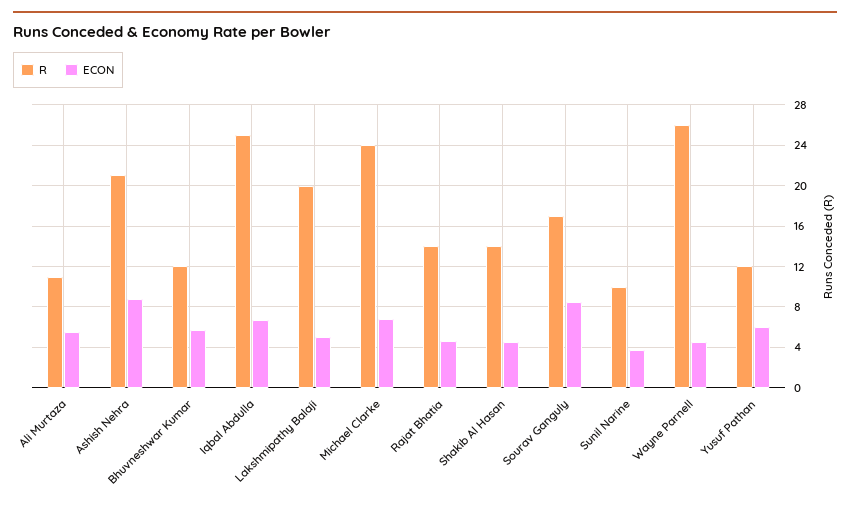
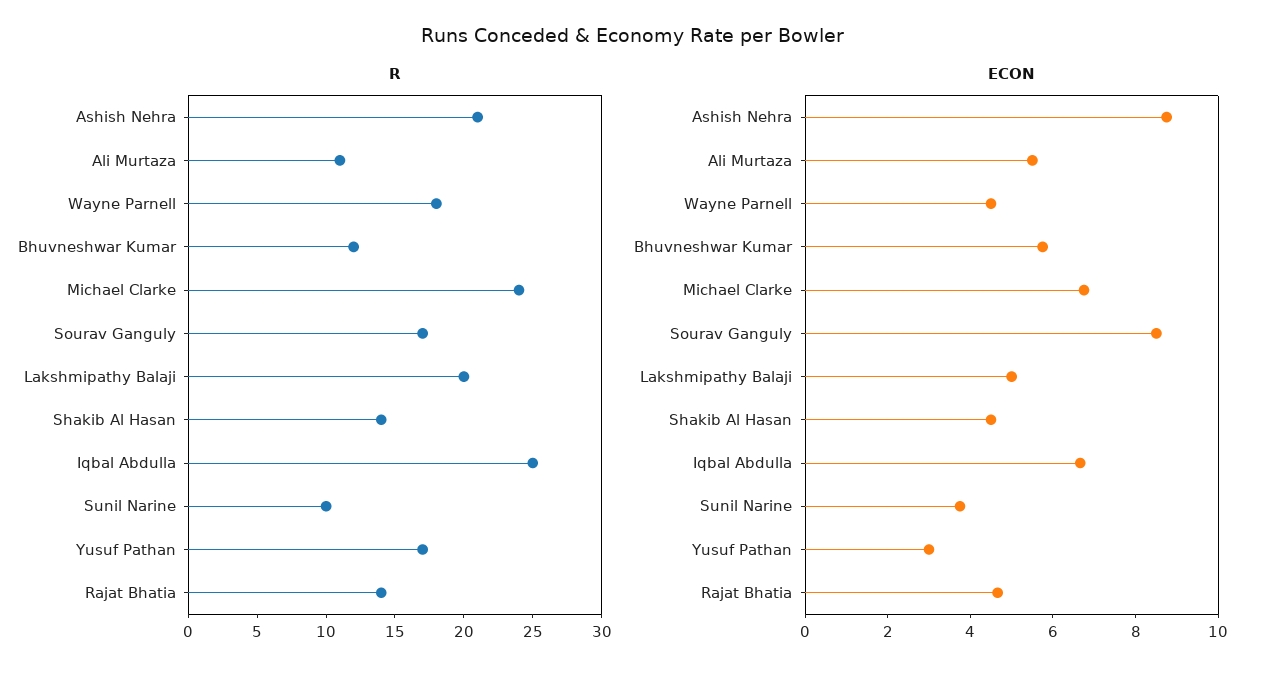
  {
    "R": {
      "Ali Murtaza": 11,
      "Ashish Nehra": 21,
      "Bhuvneshwar Kumar": 12,
      "Iqbal Abdulla": 25,
      "Lakshmipathy Balaji": 20,
      "Michael Clarke": 24,
      "Rajat Bhatia": 14,
      "Shakib Al Hasan": 14,
      "Sourav Ganguly": 17,
      "Sunil Narine": 10,
-     "Wayne Parnell": 26,
+     "Wayne Parnell": 18,
-     "Yusuf Pathan": 12
+     "Yusuf Pathan": 17
    },
    "ECON": {
      "Ali Murtaza": 5.5,
      "Ashish Nehra": 9,
      "Bhuvneshwar Kumar": 6,
      "Iqbal Abdulla": 6.5,
      "Lakshmipathy Balaji": 5,
      "Michael Clarke": 7,
      "Rajat Bhatia": 4.5,
      "Shakib Al Hasan": 4.5,
      "Sourav Ganguly": 8.5,
      "Sunil Narine": 4,
      "Wayne Parnell": 4.5,
-     "Yusuf Pathan": 6
+     "Yusuf Pathan": 3
    }
  }

